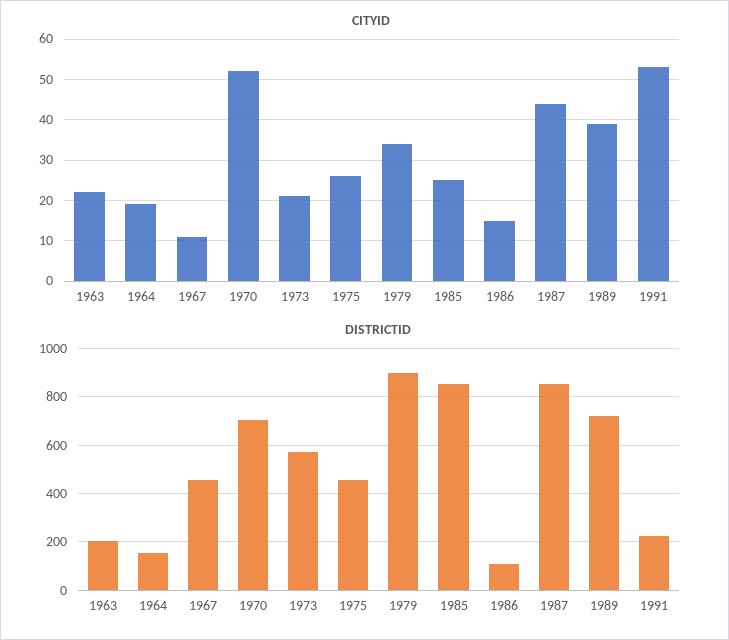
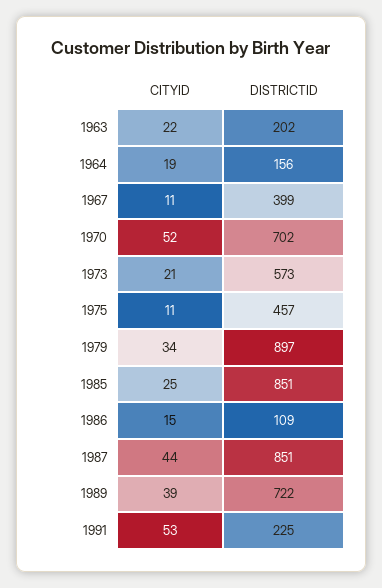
  {
    "CITYID": {
      "1963": 22,
      "1964": 19,
      "1967": 11,
      "1970": 52,
      "1973": 21,
-     "1975": 25,
+     "1975": 11,
      "1979": 34,
      "1985": 25,
      "1986": 15,
      "1987": 44,
      "1989": 39,
      "1991": 53
    },
    "DISTRICTID": {
      "1963": 202,
      "1964": 156,
-     "1967": 450,
+     "1967": 399,
      "1970": 702,
      "1973": 573,
      "1975": 457,
      "1979": 897,
      "1985": 851,
      "1986": 109,
      "1987": 851,
      "1989": 722,
      "1991": 225
    }
  }

